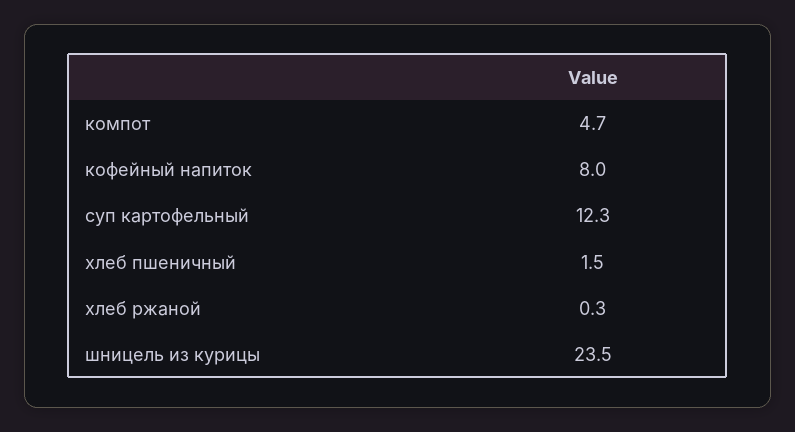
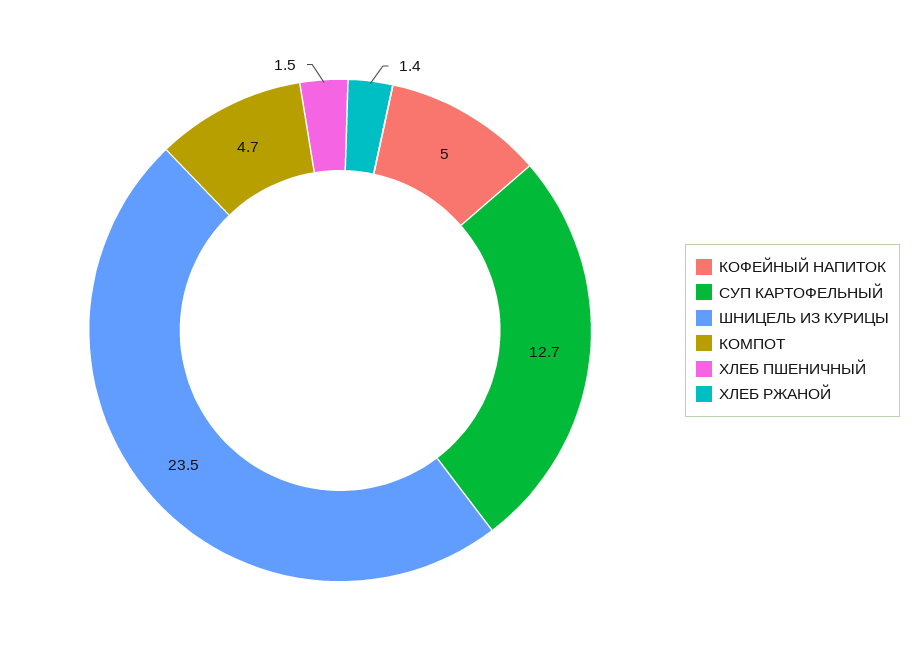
  {
    "компот": 4.7,
-   "кофейный напиток": 8,
+   "кофейный напиток": 5,
-   "суп картофельный": 12.3,
+   "суп картофельный": 12.7,
    "хлеб пшеничный": 1.5,
-   "хлеб ржаной": 0.3,
+   "хлеб ржаной": 1.4,
    "шницель из курицы": 23.5
  }

